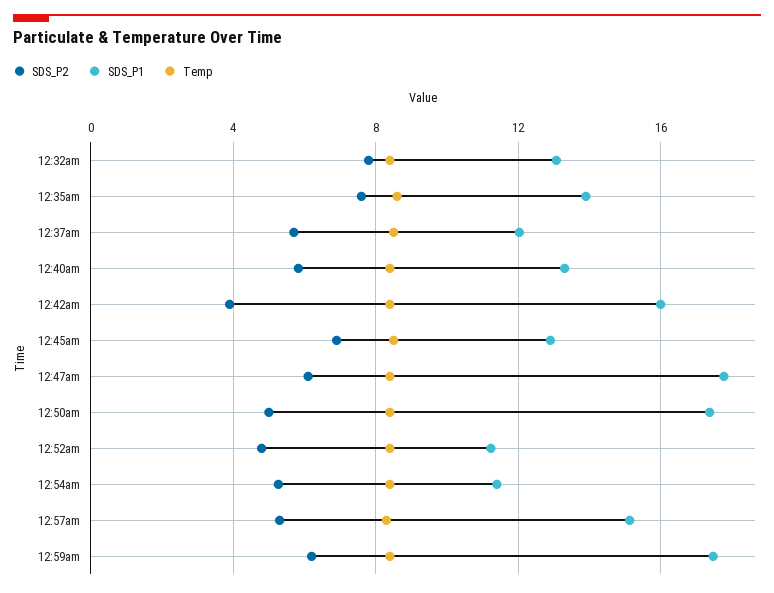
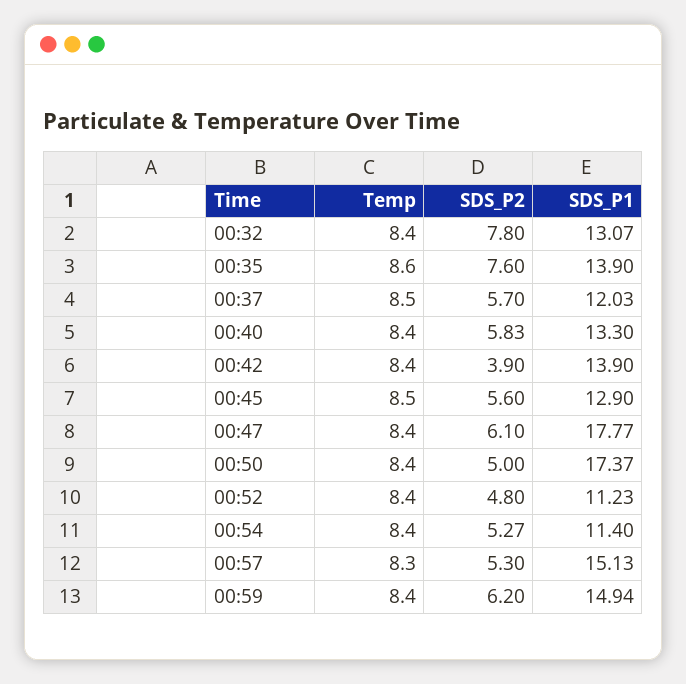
  {
    "SDS_P2": {
      "12:32am": 7.8,
      "12:35am": 7.6,
      "12:37am": 5.7,
      "12:40am": 5.83,
      "12:42am": 3.9,
-     "12:45am": 7,
+     "12:45am": 5.6,
      "12:47am": 6.1,
      "12:50am": 5,
      "12:52am": 4.8,
      "12:54am": 5.27,
      "12:57am": 5.3,
      "12:59am": 6.2
    },
    "SDS_P1": {
      "12:32am": 13.07,
      "12:35am": 13.9,
      "12:37am": 12.03,
      "12:40am": 13.3,
-     "12:42am": 16,
+     "12:42am": 13.9,
      "12:45am": 12.9,
      "12:47am": 17.77,
      "12:50am": 17.37,
      "12:52am": 11.23,
      "12:54am": 11.4,
      "12:57am": 15.13,
-     "12:59am": 17.5
+     "12:59am": 14.94
    },
    "Temp": {
      "12:32am": 8.4,
      "12:35am": 8.6,
      "12:37am": 8.5,
      "12:40am": 8.4,
      "12:42am": 8.4,
      "12:45am": 8.5,
      "12:47am": 8.4,
      "12:50am": 8.4,
      "12:52am": 8.4,
      "12:54am": 8.4,
      "12:57am": 8.3,
      "12:59am": 8.4
    }
  }

